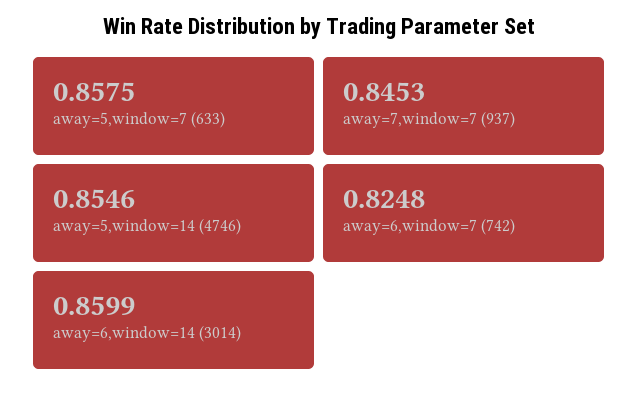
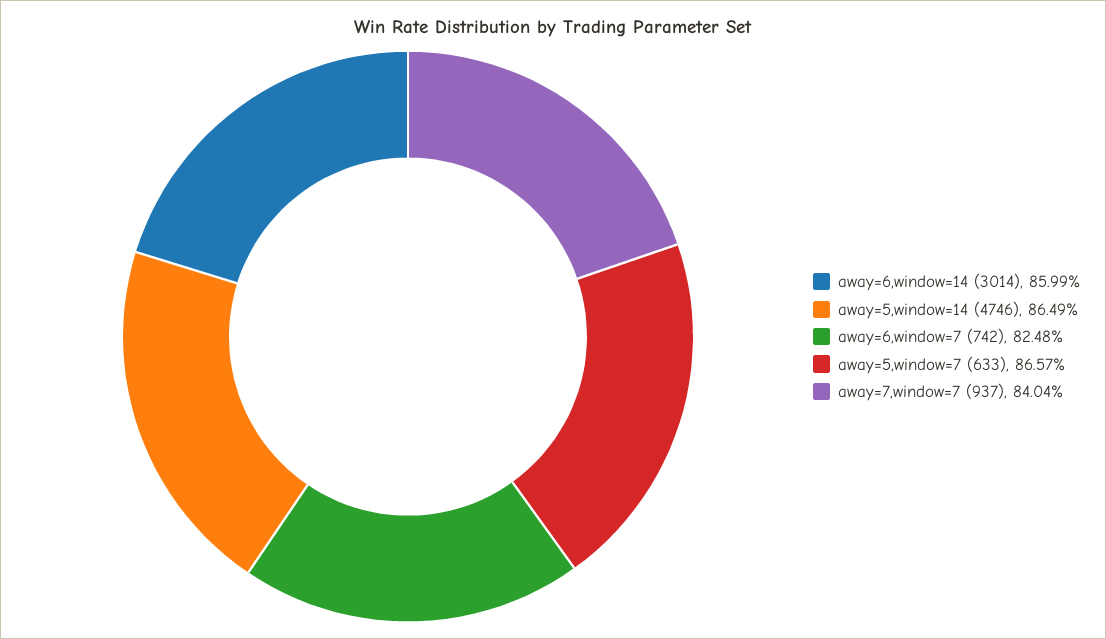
  {
-   "away=5,window=7 (633)": 0.8575,
+   "away=5,window=7 (633)": 0.8657,
-   "away=7,window=7 (937)": 0.8453,
+   "away=7,window=7 (937)": 0.8404,
-   "away=5,window=14 (4746)": 0.8546,
+   "away=5,window=14 (4746)": 0.8649,
    "away=6,window=7 (742)": 0.8248,
    "away=6,window=14 (3014)": 0.8599
  }

